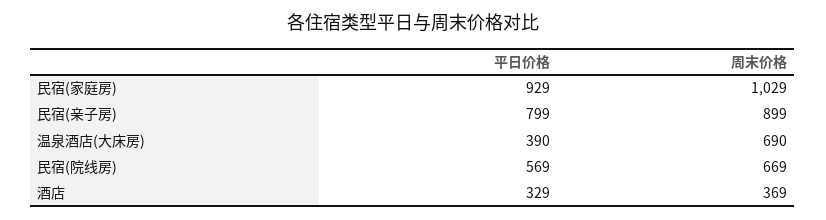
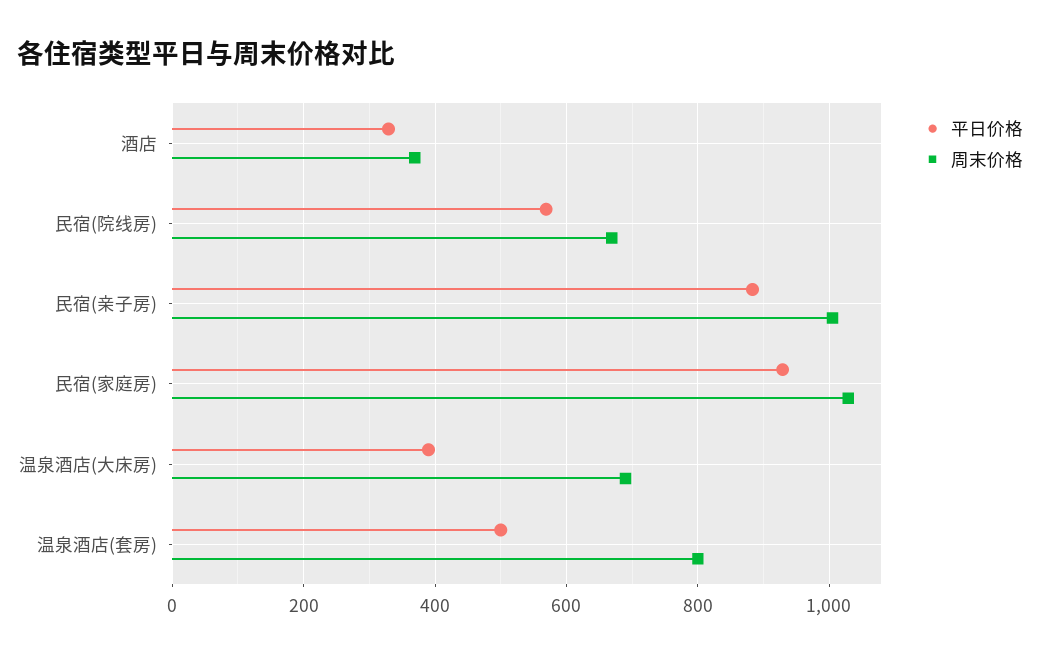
  {
    "平日价格": {
      "民宿(家庭房)": 929,
-     "民宿(亲子房)": 799,
+     "民宿(亲子房)": 880,
      "温泉酒店(大床房)": 390,
      "民宿(院线房)": 569,
-     "酒店": 329
+     "酒店": 329,
+     "温泉酒店(套房)": 500
    },
    "周末价格": {
      "民宿(家庭房)": 1029,
-     "民宿(亲子房)": 899,
+     "民宿(亲子房)": 1000,
      "温泉酒店(大床房)": 690,
      "民宿(院线房)": 669,
-     "酒店": 369
+     "酒店": 369,
+     "温泉酒店(套房)": 800
    }
  }

